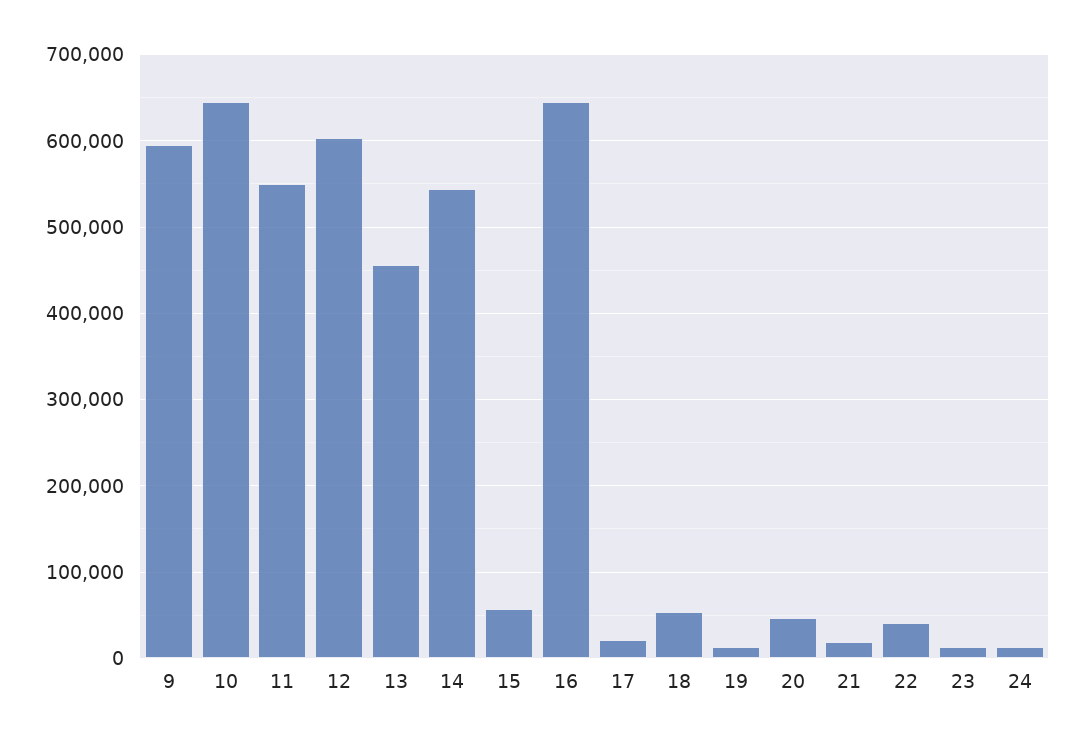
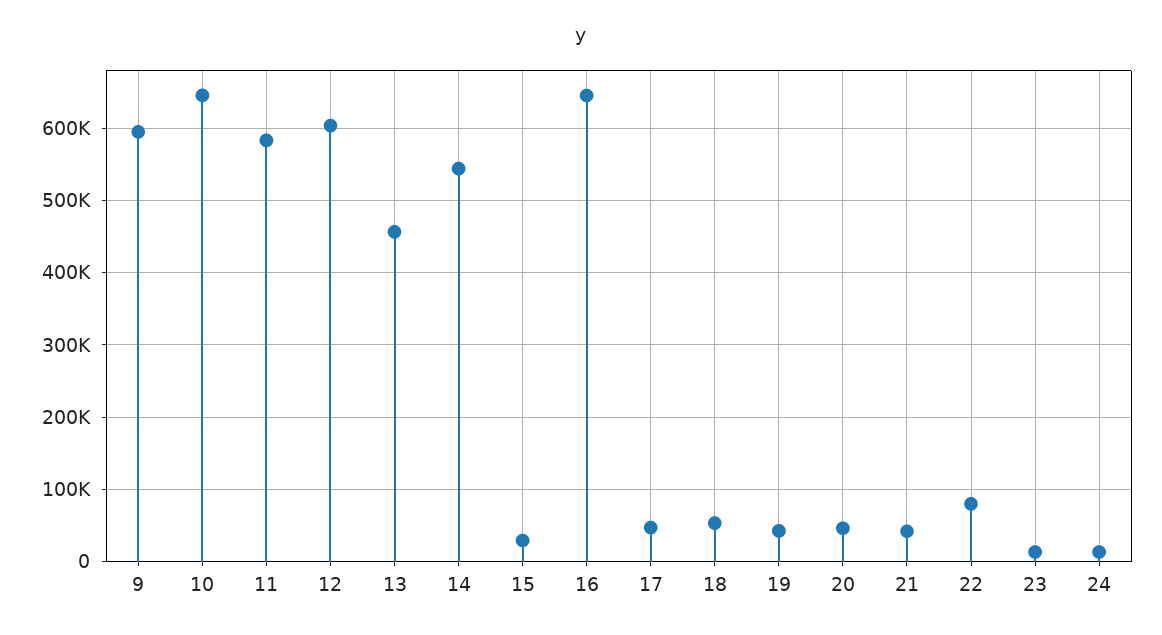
  {
    "9": 590000,
    "10": 650000,
-   "11": 550000,
+   "11": 580000,
    "12": 600000,
    "13": 460000,
    "14": 540000,
-   "15": 60000,
+   "15": 30000,
    "16": 640000,
-   "17": 20000,
+   "17": 50000,
    "18": 50000,
-   "19": 10000,
+   "19": 40000,
    "20": 50000,
-   "21": 20000,
+   "21": 40000,
-   "22": 40000,
+   "22": 80000,
    "23": 10000,
    "24": 10000
  }

